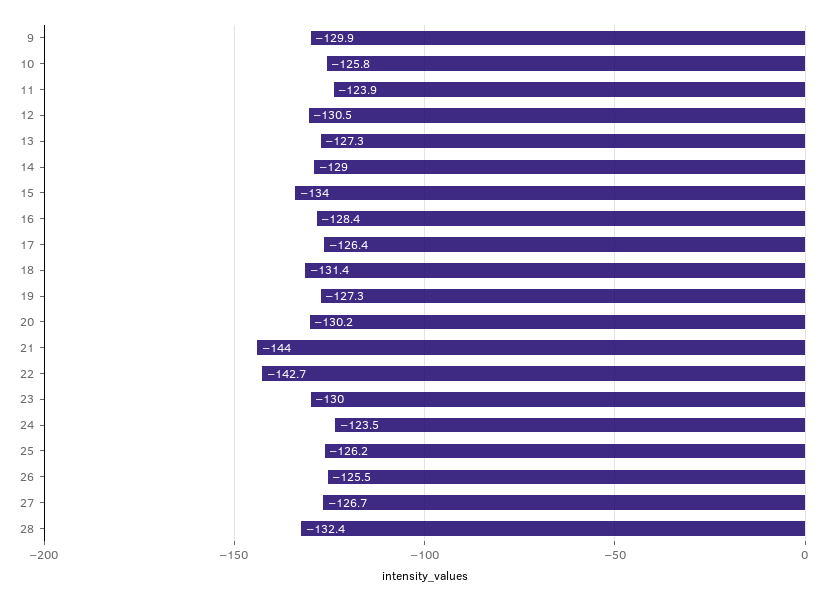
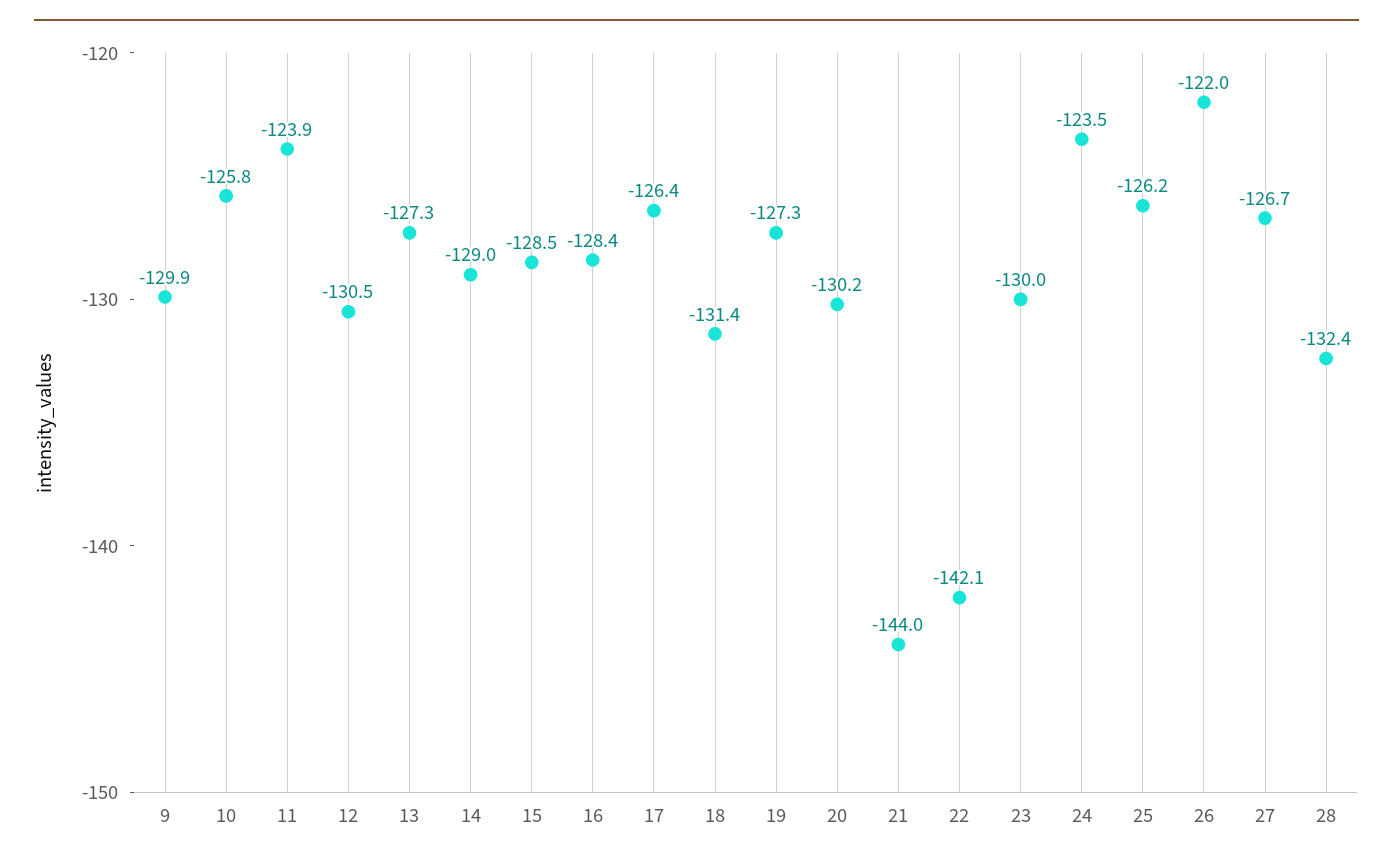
  {
    "9": -129.9,
    "10": -125.8,
    "11": -123.9,
    "12": -130.5,
    "13": -127.3,
    "14": -129,
-   "15": -134,
+   "15": -128.5,
    "16": -128.4,
    "17": -126.4,
    "18": -131.4,
    "19": -127.3,
    "20": -130.2,
    "21": -144,
-   "22": -142.7,
+   "22": -142.1,
    "23": -130,
    "24": -123.5,
    "25": -126.2,
-   "26": -125.5,
+   "26": -122,
    "27": -126.7,
    "28": -132.4
  }

